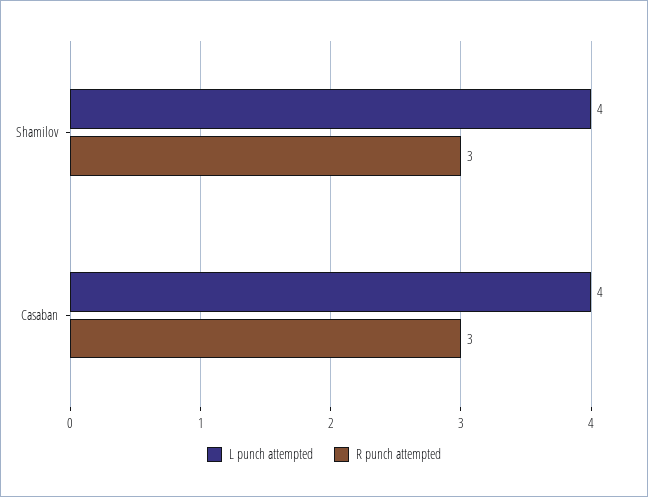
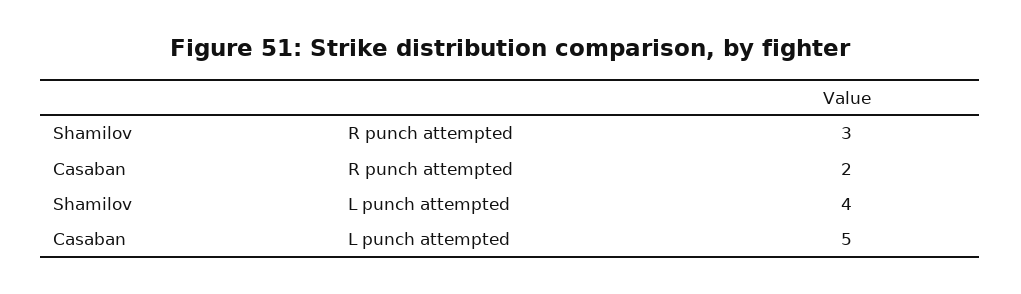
  {
    "L punch attempted": {
      "Shamilov": 4,
-     "Casaban": 4
+     "Casaban": 5
    },
    "R punch attempted": {
      "Shamilov": 3,
-     "Casaban": 3
+     "Casaban": 2
    }
  }

